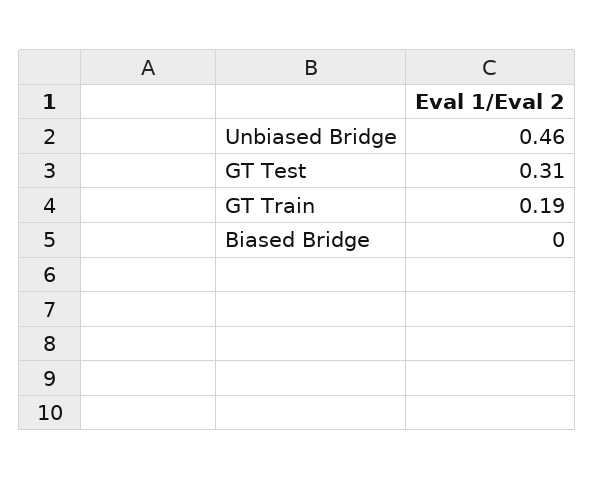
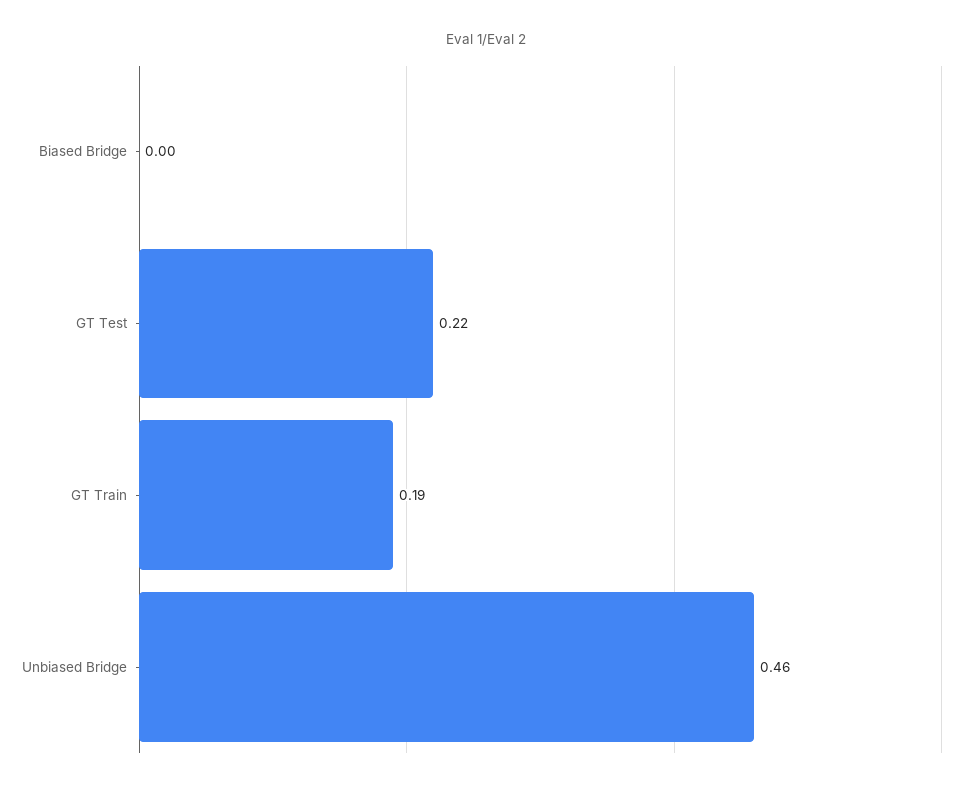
  {
    "Unbiased Bridge": 0.46,
-   "GT Test": 0.31,
+   "GT Test": 0.22,
    "GT Train": 0.19,
    "Biased Bridge": 0
  }

